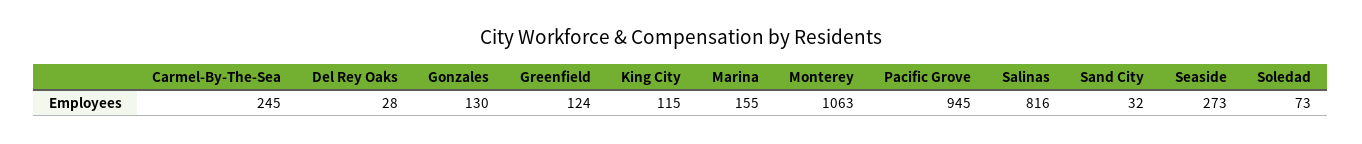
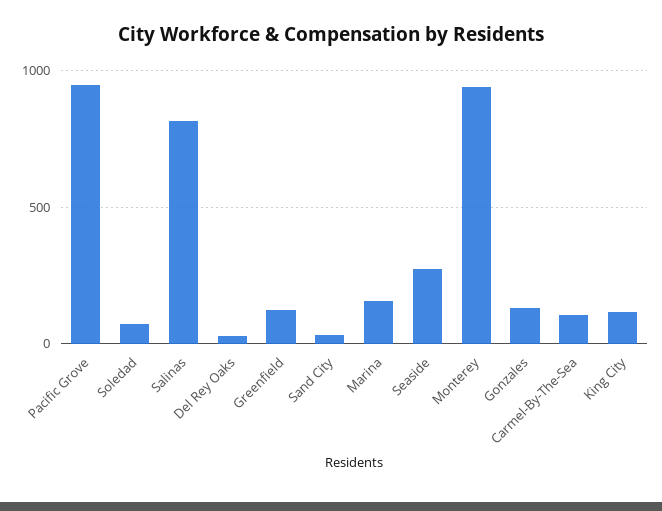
  {
-   "Carmel-By-The-Sea": 245,
+   "Carmel-By-The-Sea": 100,
    "Del Rey Oaks": 28,
    "Gonzales": 130,
    "Greenfield": 124,
    "King City": 115,
    "Marina": 155,
-   "Monterey": 1063,
+   "Monterey": 950,
    "Pacific Grove": 945,
    "Salinas": 816,
    "Sand City": 32,
    "Seaside": 273,
    "Soledad": 73
  }

